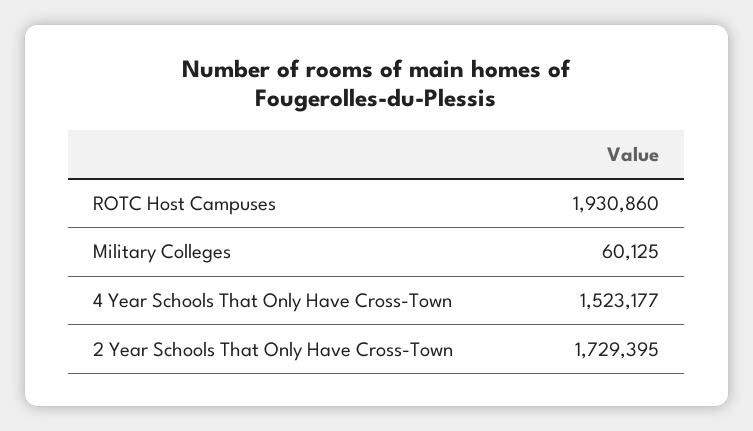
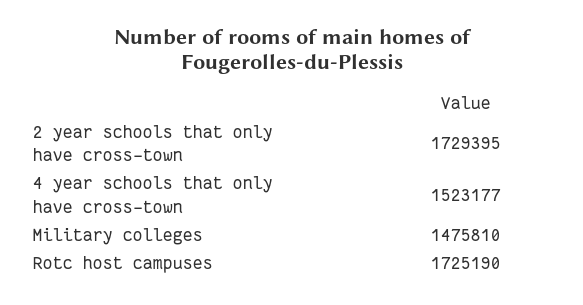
  {
-   "ROTC Host Campuses": 1930860,
+   "ROTC Host Campuses": 1725190,
-   "Military Colleges": 60125,
+   "Military Colleges": 1475810,
    "4 Year Schools That Only Have Cross-Town": 1523177,
    "2 Year Schools That Only Have Cross-Town": 1729395
  }

